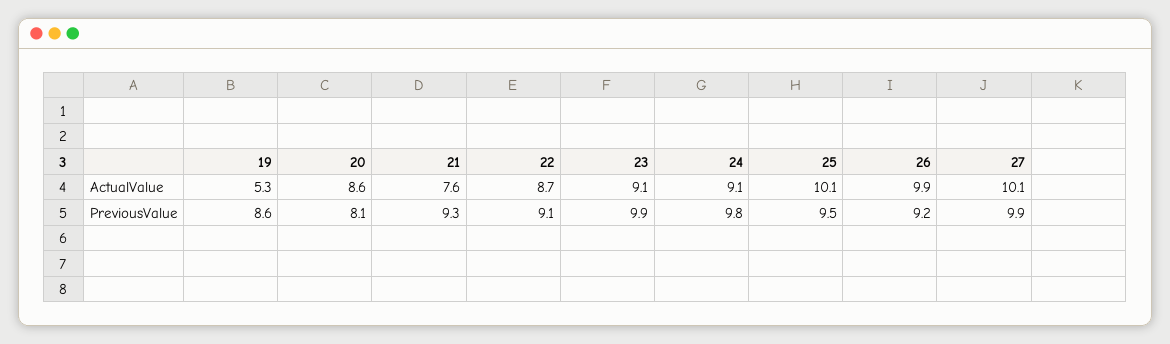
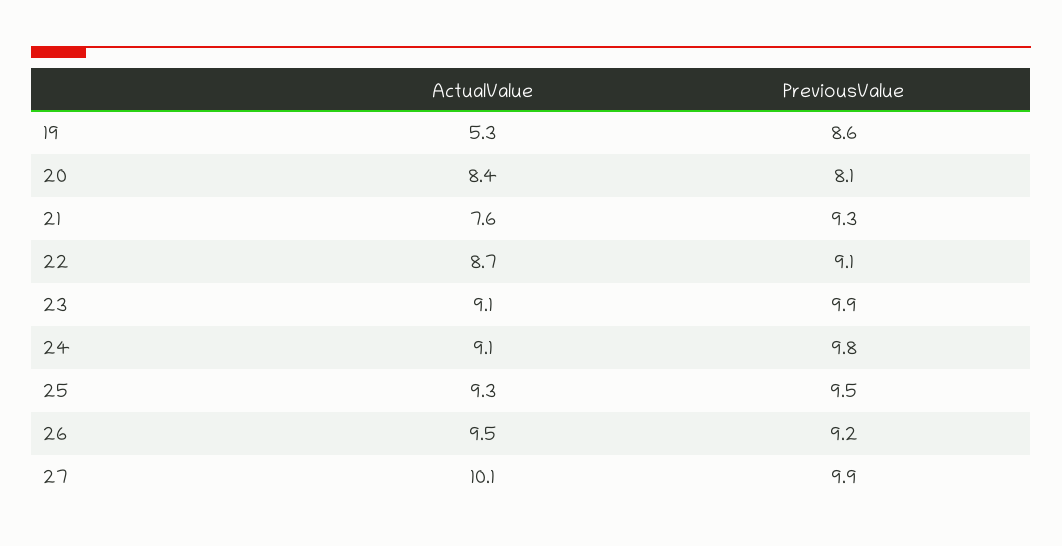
  {
    "19": {
      "ActualValue": 5.3,
      "PreviousValue": 8.6
    },
    "20": {
-     "ActualValue": 8.6,
+     "ActualValue": 8.4,
      "PreviousValue": 8.1
    },
    "21": {
      "ActualValue": 7.6,
      "PreviousValue": 9.3
    },
    "22": {
      "ActualValue": 8.7,
      "PreviousValue": 9.1
    },
    "23": {
      "ActualValue": 9.1,
      "PreviousValue": 9.9
    },
    "24": {
      "ActualValue": 9.1,
      "PreviousValue": 9.8
    },
    "25": {
-     "ActualValue": 10.1,
+     "ActualValue": 9.3,
      "PreviousValue": 9.5
    },
    "26": {
-     "ActualValue": 9.9,
+     "ActualValue": 9.5,
      "PreviousValue": 9.2
    },
    "27": {
      "ActualValue": 10.1,
      "PreviousValue": 9.9
    }
  }

